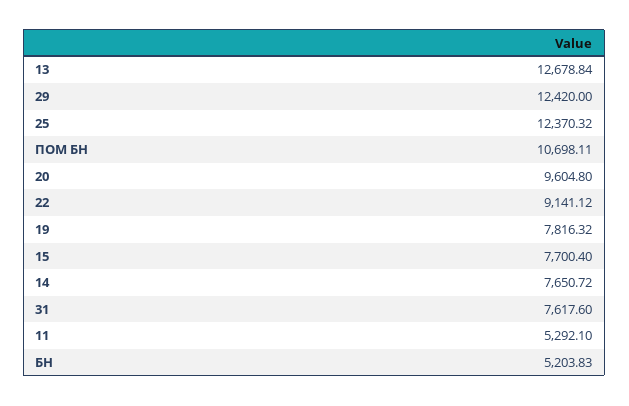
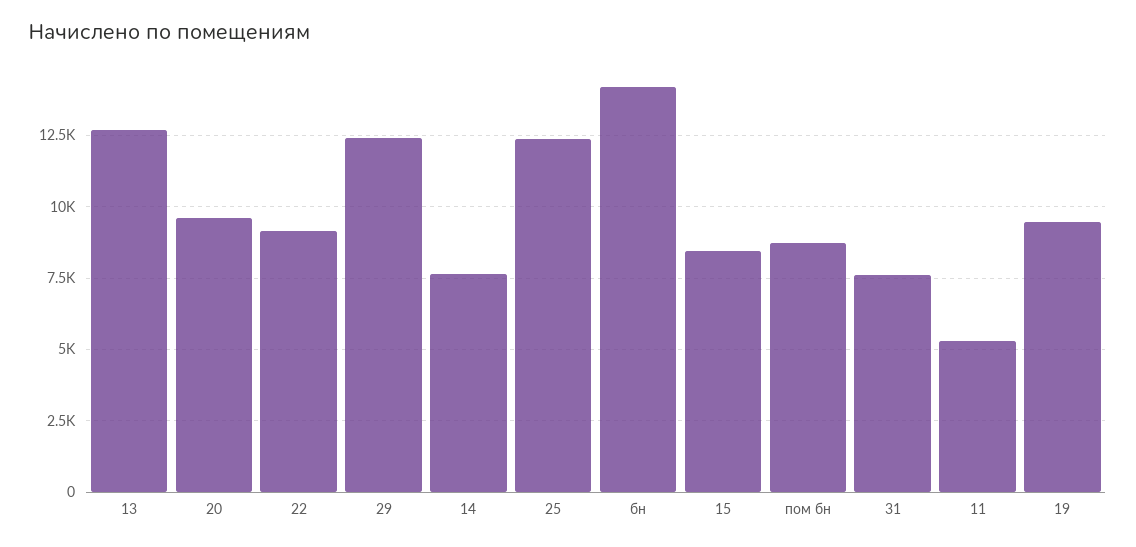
  {
    "13": 12678.84,
    "29": 12420,
    "25": 12370.32,
-   "ПОМ БН": 10698.11,
+   "ПОМ БН": 8750,
    "20": 9604.8,
    "22": 9141.12,
-   "19": 7816.32,
+   "19": 9500,
-   "15": 7700.4,
+   "15": 8500,
    "14": 7650.72,
    "31": 7617.6,
    "11": 5292.1,
-   "БН": 5203.83
+   "БН": 14250
  }

